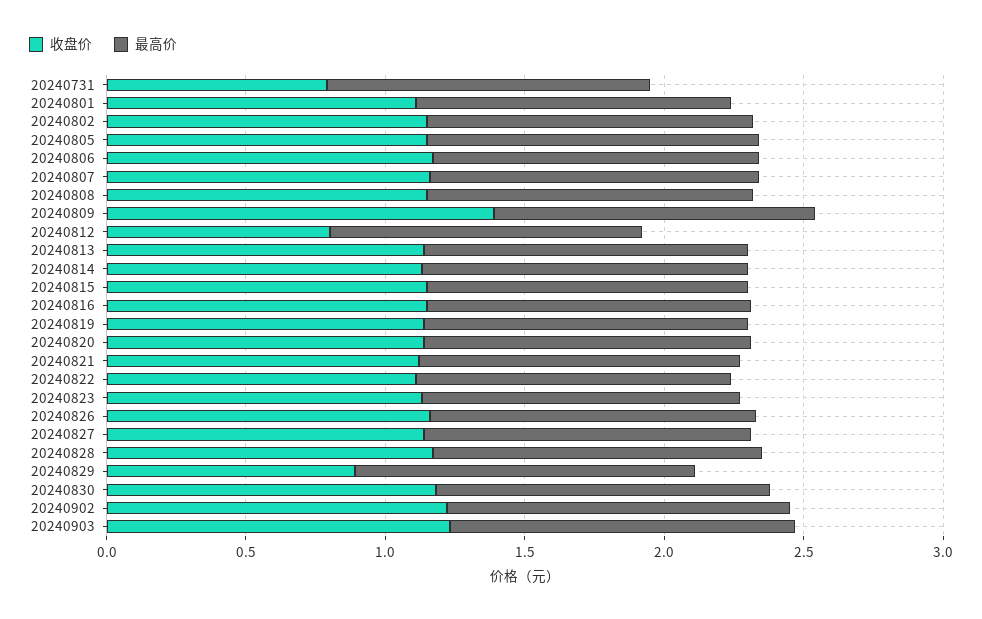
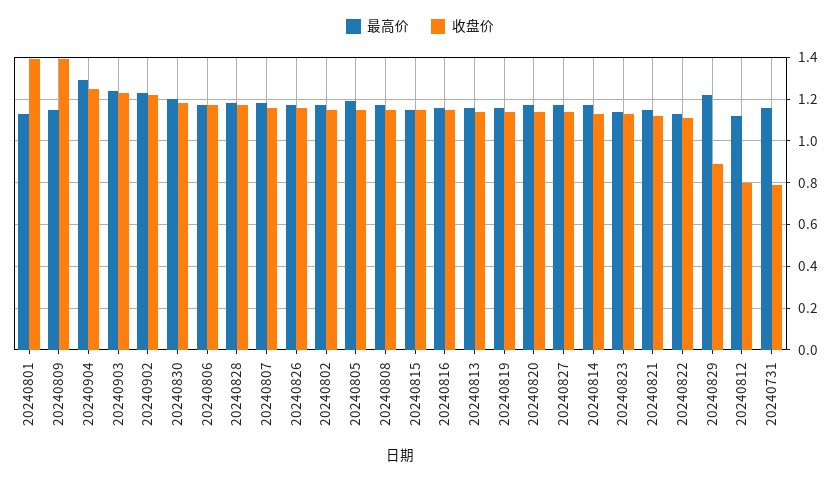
  {
    "收盘价": {
      "20240731": 0.8,
-     "20240801": 1.1,
+     "20240801": 1.4,
      "20240802": 1.15,
      "20240805": 1.15,
      "20240806": 1.15,
      "20240807": 1.15,
      "20240808": 1.15,
      "20240809": 1.4,
      "20240812": 0.8,
      "20240813": 1.15,
      "20240814": 1.15,
      "20240815": 1.15,
      "20240816": 1.15,
      "20240819": 1.15,
      "20240820": 1.15,
      "20240821": 1.1,
      "20240822": 1.1,
      "20240823": 1.15,
      "20240826": 1.15,
      "20240827": 1.15,
      "20240828": 1.15,
      "20240829": 0.9,
      "20240830": 1.2,
      "20240902": 1.2,
-     "20240903": 1.25
+     "20240903": 1.25,
+     "20240904": 1.25
    },
    "最高价": {
      "20240731": 1.15,
      "20240801": 1.15,
      "20240802": 1.15,
      "20240805": 1.2,
      "20240806": 1.15,
      "20240807": 1.2,
      "20240808": 1.15,
      "20240809": 1.15,
      "20240812": 1.1,
      "20240813": 1.15,
      "20240814": 1.15,
      "20240815": 1.15,
      "20240816": 1.15,
      "20240819": 1.15,
      "20240820": 1.15,
      "20240821": 1.15,
      "20240822": 1.15,
      "20240823": 1.15,
      "20240826": 1.15,
      "20240827": 1.15,
      "20240828": 1.2,
      "20240829": 1.2,
      "20240830": 1.2,
      "20240902": 1.25,
-     "20240903": 1.25
+     "20240903": 1.25,
+     "20240904": 1.3
    }
  }

